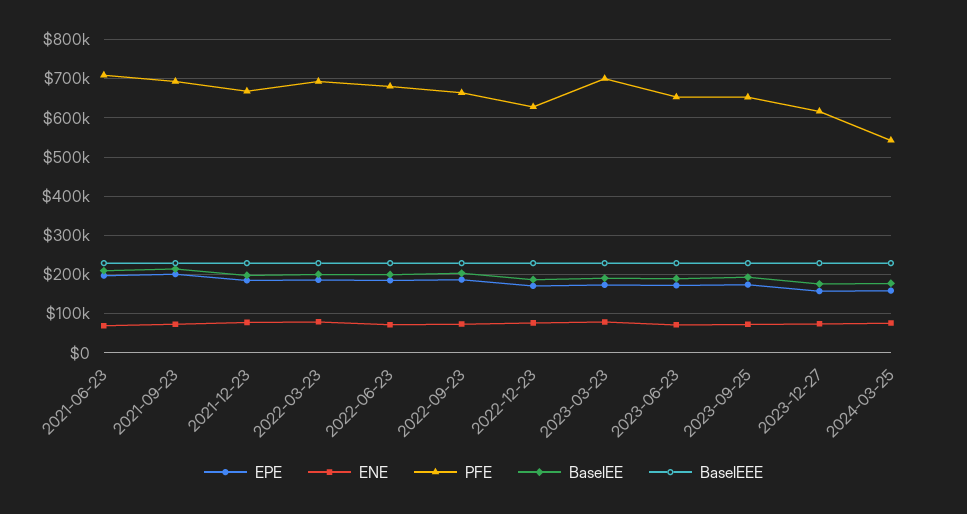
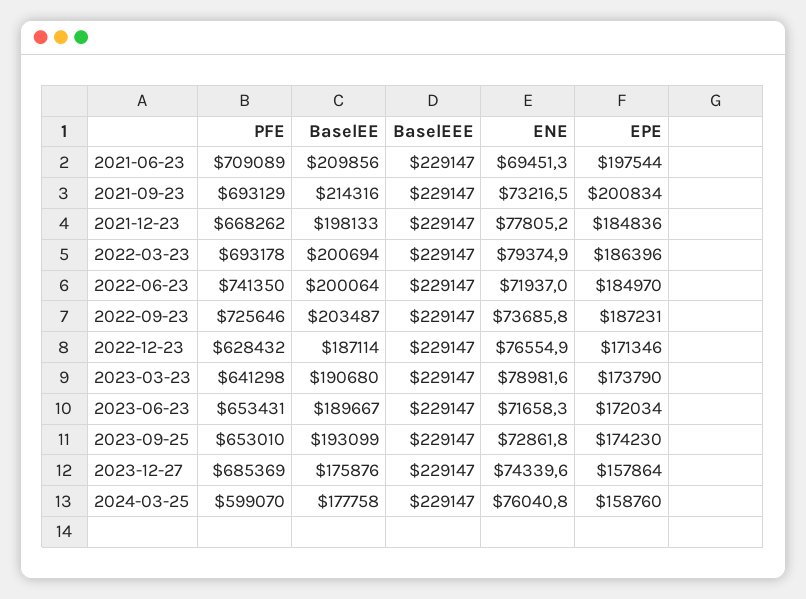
  {
    "EPE": {
      "2021-06-23": 197544,
      "2021-09-23": 200834,
      "2021-12-23": 184836,
      "2022-03-23": 186396,
      "2022-06-23": 184970,
      "2022-09-23": 187231,
      "2022-12-23": 171346,
      "2023-03-23": 173790,
      "2023-06-23": 172034,
      "2023-09-25": 174230,
      "2023-12-27": 157864,
      "2024-03-25": 158760
    },
    "ENE": {
      "2021-06-23": 69451.3,
      "2021-09-23": 73216.5,
      "2021-12-23": 77805.2,
      "2022-03-23": 79374.9,
      "2022-06-23": 71937,
      "2022-09-23": 73685.8,
      "2022-12-23": 76554.9,
      "2023-03-23": 78981.6,
      "2023-06-23": 71658.3,
      "2023-09-25": 72861.8,
      "2023-12-27": 74339.6,
      "2024-03-25": 76040.8
    },
    "PFE": {
      "2021-06-23": 709089,
      "2021-09-23": 693129,
      "2021-12-23": 668262,
      "2022-03-23": 693178,
-     "2022-06-23": 680000,
+     "2022-06-23": 741350,
-     "2022-09-23": 660000,
+     "2022-09-23": 725646,
      "2022-12-23": 628432,
-     "2023-03-23": 700000,
+     "2023-03-23": 641298,
      "2023-06-23": 653431,
      "2023-09-25": 653010,
-     "2023-12-27": 620000,
+     "2023-12-27": 685369,
-     "2024-03-25": 540000
+     "2024-03-25": 599070
    },
    "BaselEE": {
      "2021-06-23": 209856,
      "2021-09-23": 214316,
      "2021-12-23": 198133,
      "2022-03-23": 200694,
      "2022-06-23": 200064,
      "2022-09-23": 203487,
      "2022-12-23": 187114,
      "2023-03-23": 190680,
      "2023-06-23": 189667,
      "2023-09-25": 193099,
      "2023-12-27": 175876,
      "2024-03-25": 177758
    },
    "BaselEEE": {
      "2021-06-23": 229147,
      "2021-09-23": 229147,
      "2021-12-23": 229147,
      "2022-03-23": 229147,
      "2022-06-23": 229147,
      "2022-09-23": 229147,
      "2022-12-23": 229147,
      "2023-03-23": 229147,
      "2023-06-23": 229147,
      "2023-09-25": 229147,
      "2023-12-27": 229147,
      "2024-03-25": 229147
    }
  }

